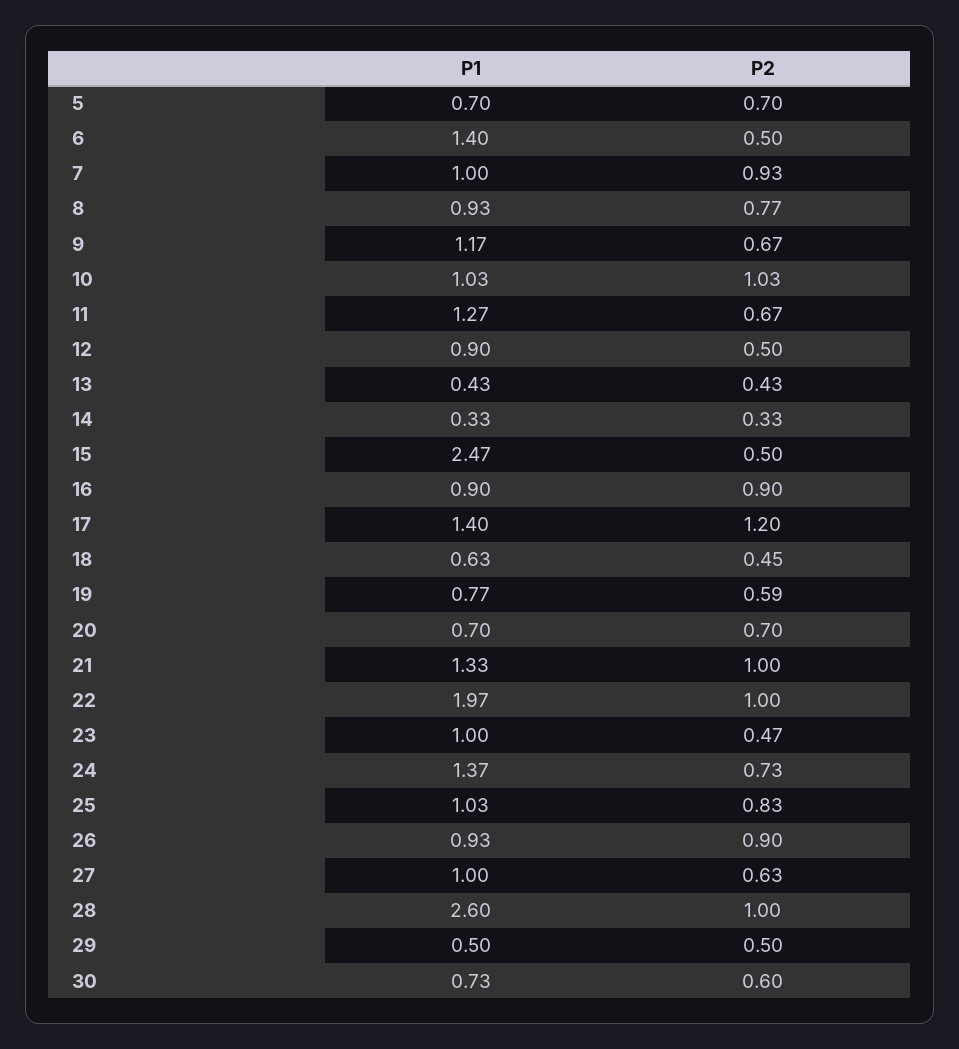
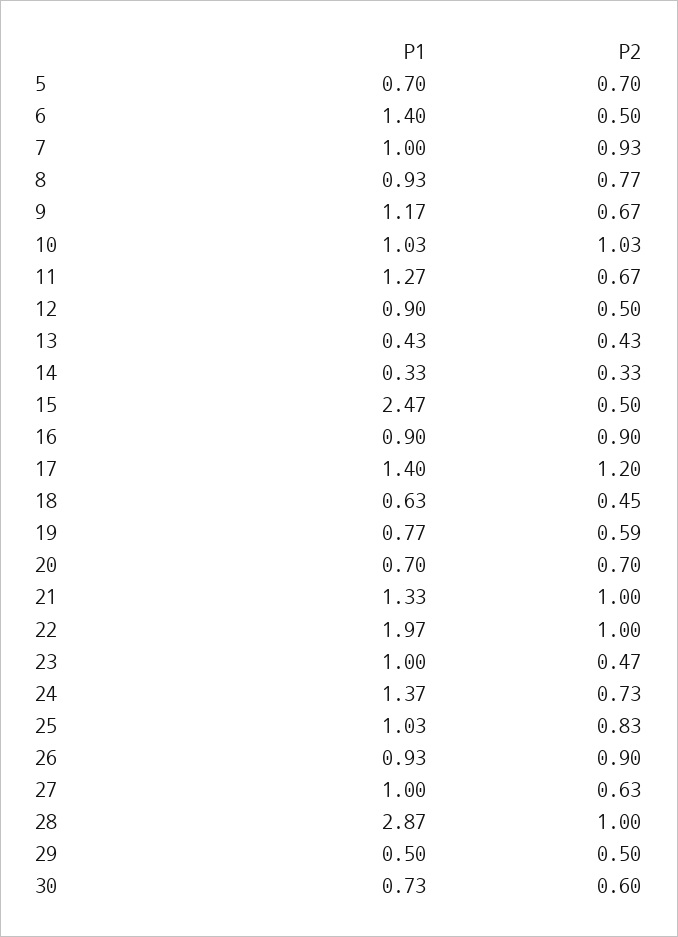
  {
    "P1": {
      "5": 0.7,
      "6": 1.4,
      "7": 1,
      "8": 0.93,
      "9": 1.17,
      "10": 1.03,
      "11": 1.27,
      "12": 0.9,
      "13": 0.43,
      "14": 0.33,
      "15": 2.47,
      "16": 0.9,
      "17": 1.4,
      "18": 0.63,
      "19": 0.77,
      "20": 0.7,
      "21": 1.33,
      "22": 1.97,
      "23": 1,
      "24": 1.37,
      "25": 1.03,
      "26": 0.93,
      "27": 1,
-     "28": 2.6,
+     "28": 2.87,
      "29": 0.5,
      "30": 0.73
    },
    "P2": {
      "5": 0.7,
      "6": 0.5,
      "7": 0.93,
      "8": 0.77,
      "9": 0.67,
      "10": 1.03,
      "11": 0.67,
      "12": 0.5,
      "13": 0.43,
      "14": 0.33,
      "15": 0.5,
      "16": 0.9,
      "17": 1.2,
      "18": 0.45,
      "19": 0.59,
      "20": 0.7,
      "21": 1,
      "22": 1,
      "23": 0.47,
      "24": 0.73,
      "25": 0.83,
      "26": 0.9,
      "27": 0.63,
      "28": 1,
      "29": 0.5,
      "30": 0.6
    }
  }

